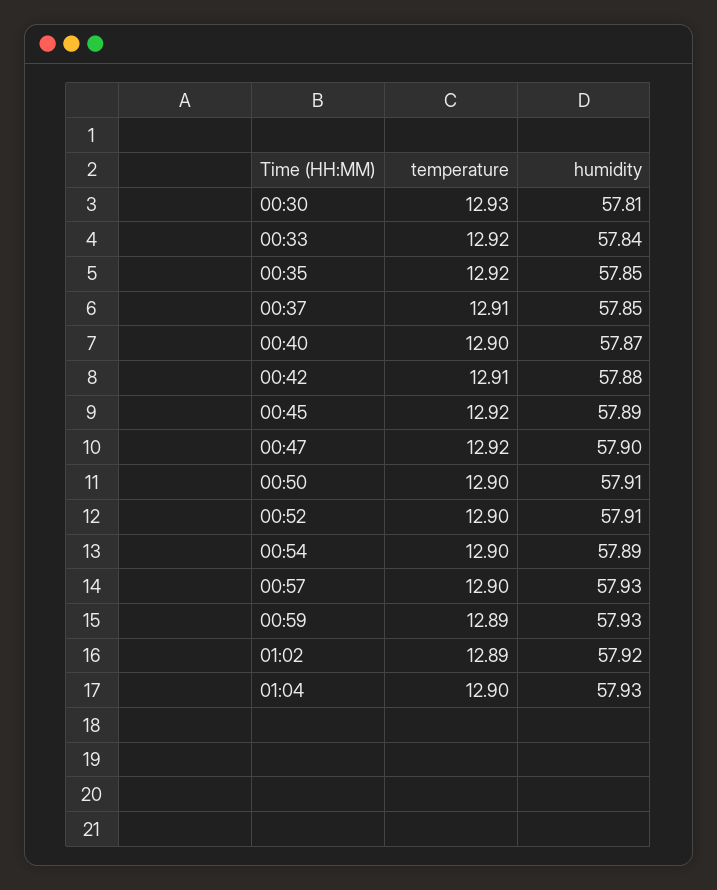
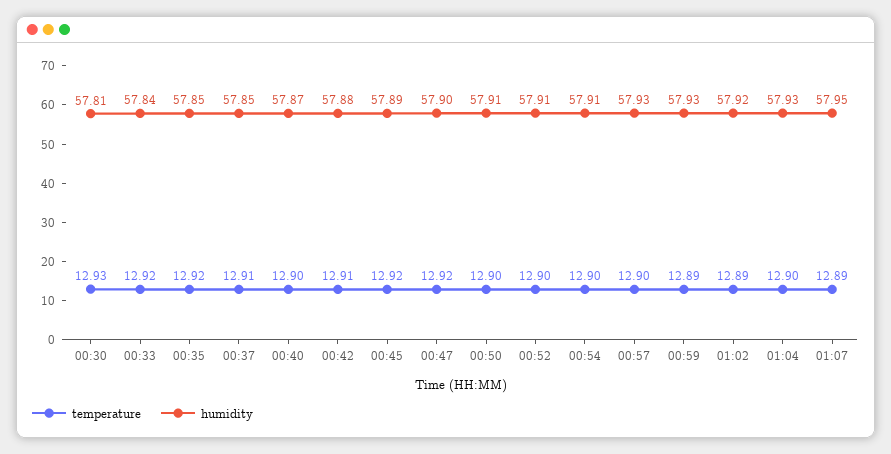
  {
    "temperature": {
      "00:30": 12.93,
      "00:33": 12.92,
      "00:35": 12.92,
      "00:37": 12.91,
      "00:40": 12.9,
      "00:42": 12.91,
      "00:45": 12.92,
      "00:47": 12.92,
      "00:50": 12.9,
      "00:52": 12.9,
      "00:54": 12.9,
      "00:57": 12.9,
      "00:59": 12.89,
      "01:02": 12.89,
-     "01:04": 12.9
+     "01:04": 12.9,
+     "01:07": 12.89
    },
    "humidity": {
      "00:30": 57.81,
      "00:33": 57.84,
      "00:35": 57.85,
      "00:37": 57.85,
      "00:40": 57.87,
      "00:42": 57.88,
      "00:45": 57.89,
      "00:47": 57.9,
      "00:50": 57.91,
      "00:52": 57.91,
-     "00:54": 57.89,
+     "00:54": 57.91,
      "00:57": 57.93,
      "00:59": 57.93,
      "01:02": 57.92,
-     "01:04": 57.93
+     "01:04": 57.93,
+     "01:07": 57.95
    }
  }

